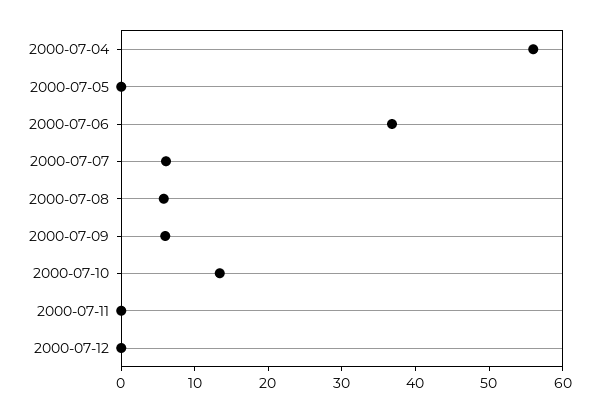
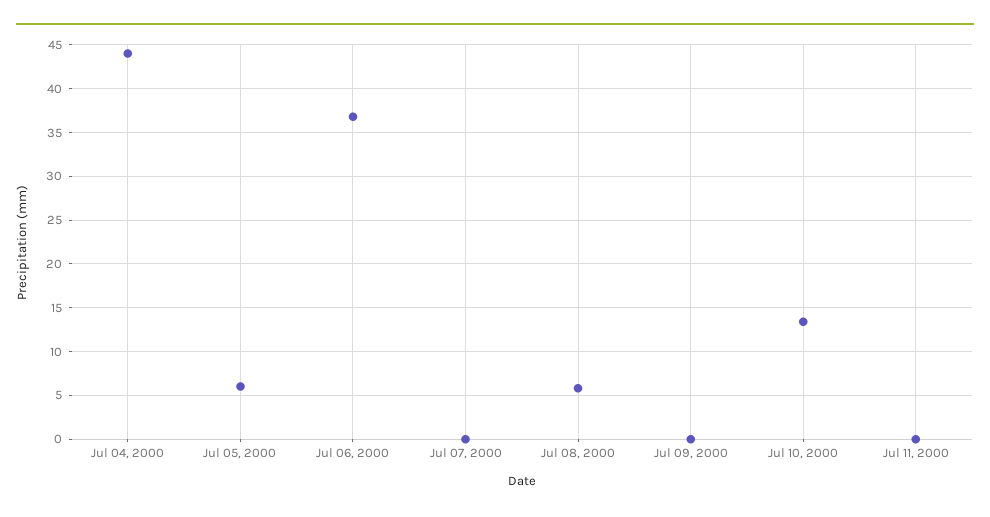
  {
-   "2000-07-04": 56,
+   "2000-07-04": 44,
-   "2000-07-05": 0,
+   "2000-07-05": 6,
    "2000-07-06": 37,
-   "2000-07-07": 6,
+   "2000-07-07": 0,
    "2000-07-08": 6,
-   "2000-07-09": 6,
+   "2000-07-09": 0,
    "2000-07-10": 13,
-   "2000-07-11": 0,
+   "2000-07-11": 0
-   "2000-07-12": 0
  }

